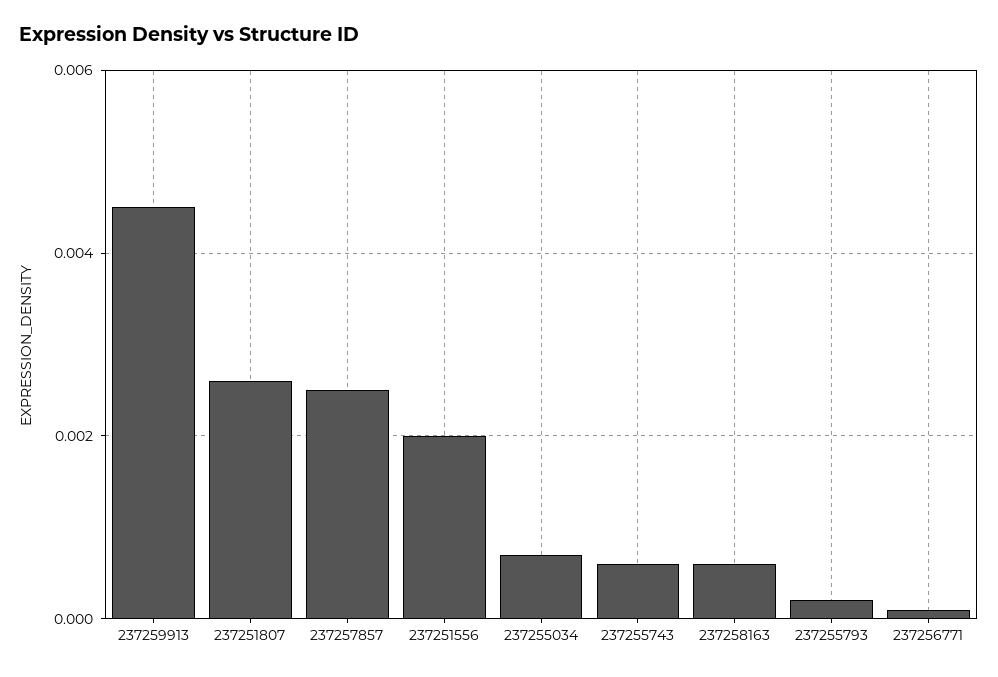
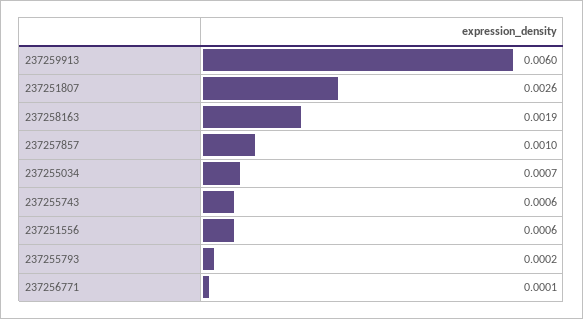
  {
-   "237259913": 0.0045,
+   "237259913": 0.006,
    "237251807": 0.0026,
-   "237257857": 0.0025,
+   "237257857": 0.001,
-   "237251556": 0.002,
+   "237251556": 0.0006,
    "237255034": 0.0007,
    "237255743": 0.0006,
-   "237258163": 0.0005,
+   "237258163": 0.0019,
    "237255793": 0.0002,
    "237256771": 0.0001
  }

